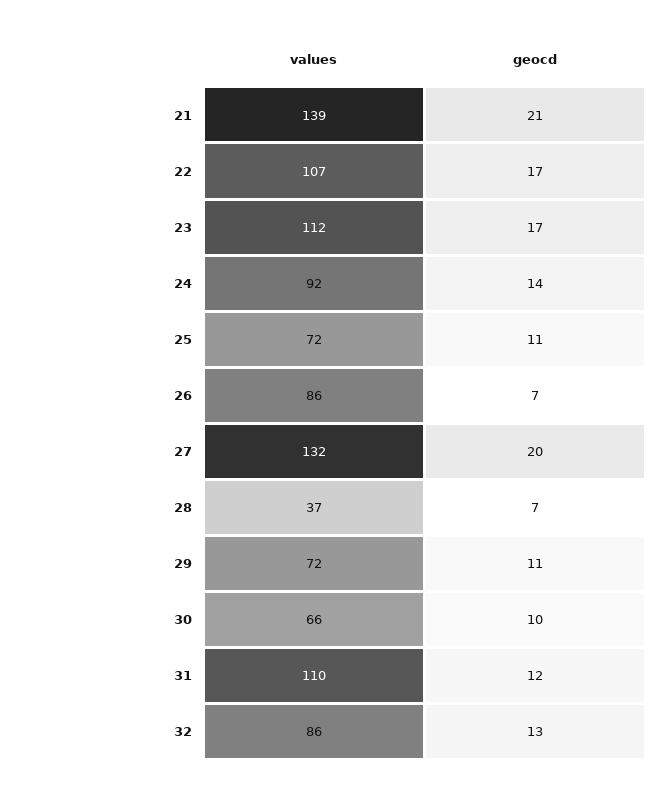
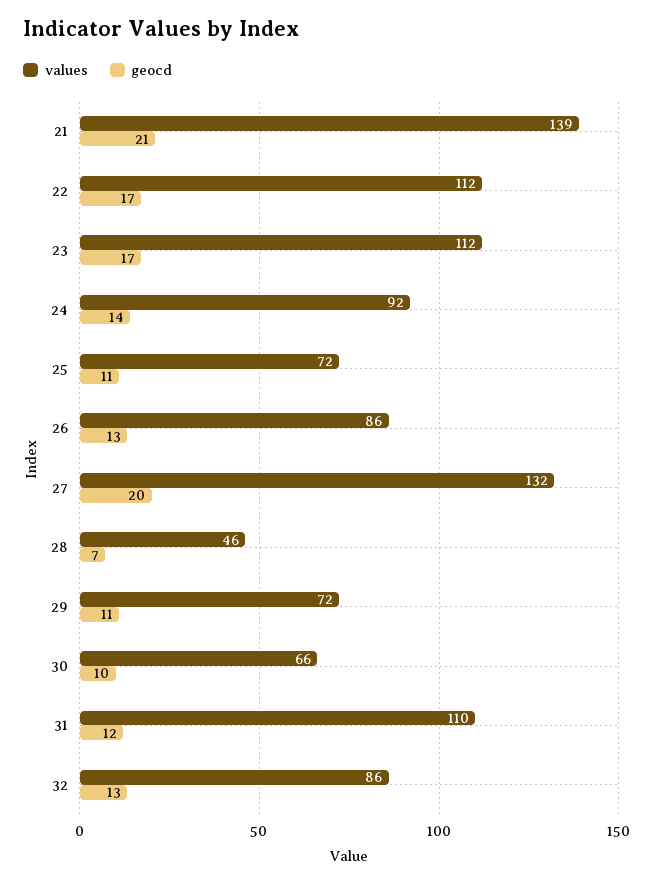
  {
    "values": {
      "21": 139,
-     "22": 107,
+     "22": 112,
      "23": 112,
      "24": 92,
      "25": 72,
      "26": 86,
      "27": 132,
-     "28": 37,
+     "28": 46,
      "29": 72,
      "30": 66,
      "31": 110,
      "32": 86
    },
    "geocd": {
      "21": 21,
      "22": 17,
      "23": 17,
      "24": 14,
      "25": 11,
-     "26": 7,
+     "26": 13,
      "27": 20,
      "28": 7,
      "29": 11,
      "30": 10,
      "31": 12,
      "32": 13
    }
  }

